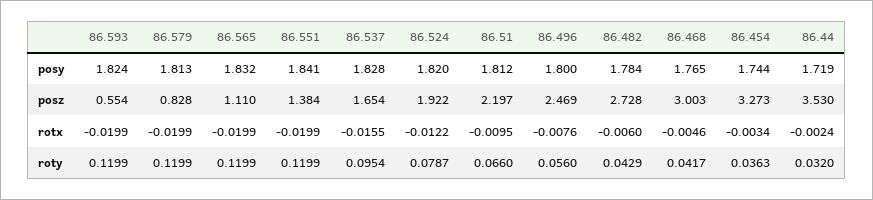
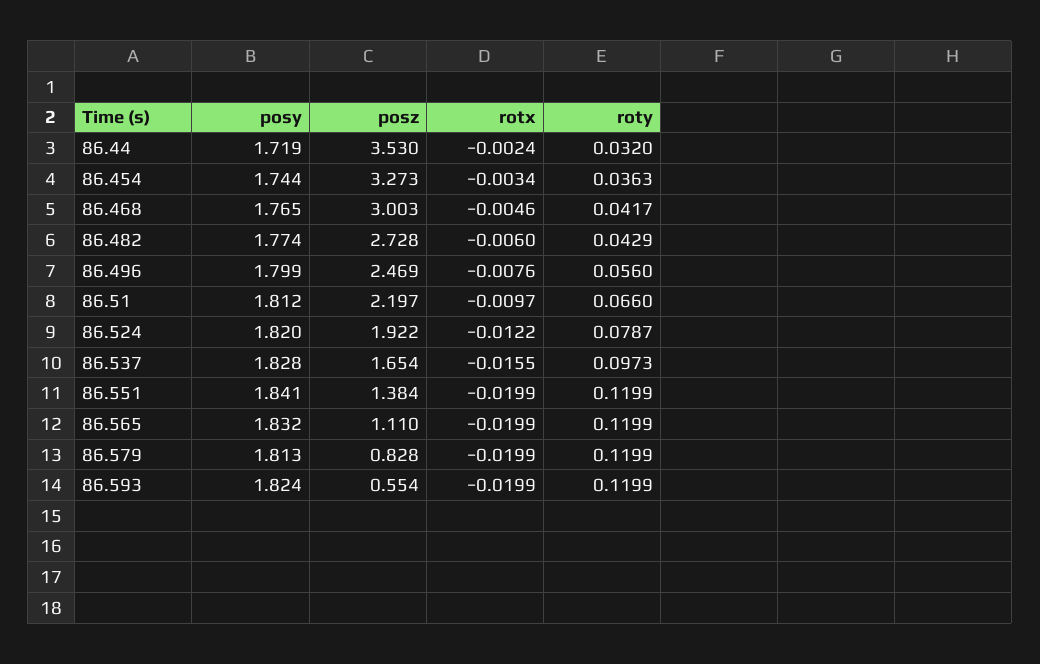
  {
    "86.593": {
      "posy": 1.824,
      "posz": 0.554,
      "rotx": -0.0199,
      "roty": 0.1199
    },
    "86.579": {
      "posy": 1.813,
      "posz": 0.828,
      "rotx": -0.0199,
      "roty": 0.1199
    },
    "86.565": {
      "posy": 1.832,
      "posz": 1.11,
      "rotx": -0.0199,
      "roty": 0.1199
    },
    "86.551": {
      "posy": 1.841,
      "posz": 1.384,
      "rotx": -0.0199,
      "roty": 0.1199
    },
    "86.537": {
      "posy": 1.828,
      "posz": 1.654,
      "rotx": -0.0155,
-     "roty": 0.0954
+     "roty": 0.0973
    },
    "86.524": {
      "posy": 1.82,
      "posz": 1.922,
      "rotx": -0.0122,
      "roty": 0.0787
    },
    "86.51": {
      "posy": 1.812,
      "posz": 2.197,
-     "rotx": -0.0095,
+     "rotx": -0.0097,
      "roty": 0.066
    },
    "86.496": {
-     "posy": 1.8,
+     "posy": 1.799,
      "posz": 2.469,
      "rotx": -0.0076,
      "roty": 0.056
    },
    "86.482": {
-     "posy": 1.784,
+     "posy": 1.774,
      "posz": 2.728,
      "rotx": -0.006,
      "roty": 0.0429
    },
    "86.468": {
      "posy": 1.765,
      "posz": 3.003,
      "rotx": -0.0046,
      "roty": 0.0417
    },
    "86.454": {
      "posy": 1.744,
      "posz": 3.273,
      "rotx": -0.0034,
      "roty": 0.0363
    },
    "86.44": {
      "posy": 1.719,
      "posz": 3.53,
      "rotx": -0.0024,
      "roty": 0.032
    }
  }

